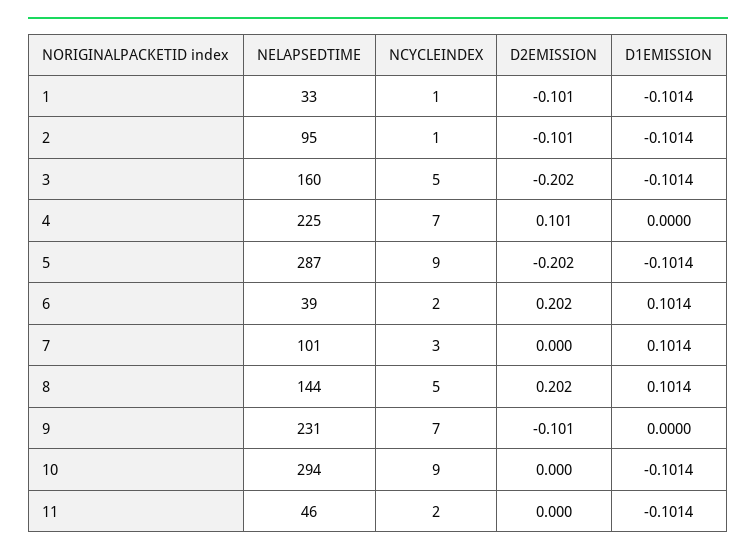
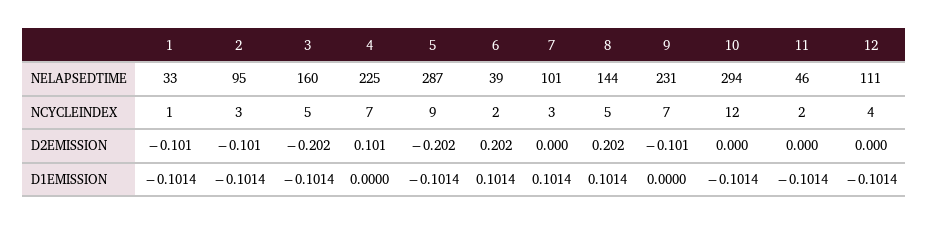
  {
    "NELAPSEDTIME": {
      "1": 33,
      "2": 95,
      "3": 160,
      "4": 225,
      "5": 287,
      "6": 39,
      "7": 101,
      "8": 144,
      "9": 231,
      "10": 294,
-     "11": 46
+     "11": 46,
+     "12": 111
    },
    "NCYCLEINDEX": {
      "1": 1,
-     "2": 1,
+     "2": 3,
      "3": 5,
      "4": 7,
      "5": 9,
      "6": 2,
      "7": 3,
      "8": 5,
      "9": 7,
-     "10": 9,
+     "10": 12,
-     "11": 2
+     "11": 2,
+     "12": 4
    },
    "D2EMISSION": {
      "1": -0.101,
      "2": -0.101,
      "3": -0.202,
      "4": 0.101,
      "5": -0.202,
      "6": 0.202,
      "7": 0,
      "8": 0.202,
      "9": -0.101,
      "10": 0,
-     "11": 0
+     "11": 0,
+     "12": 0
    },
    "D1EMISSION": {
      "1": -0.1014,
      "2": -0.1014,
      "3": -0.1014,
      "4": 0,
      "5": -0.1014,
      "6": 0.1014,
      "7": 0.1014,
      "8": 0.1014,
      "9": 0,
      "10": -0.1014,
-     "11": -0.1014
+     "11": -0.1014,
+     "12": -0.1014
    }
  }

